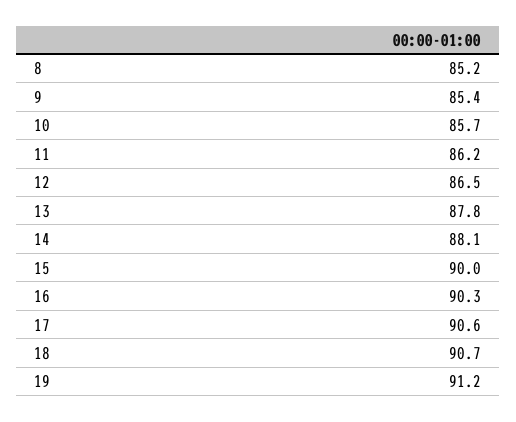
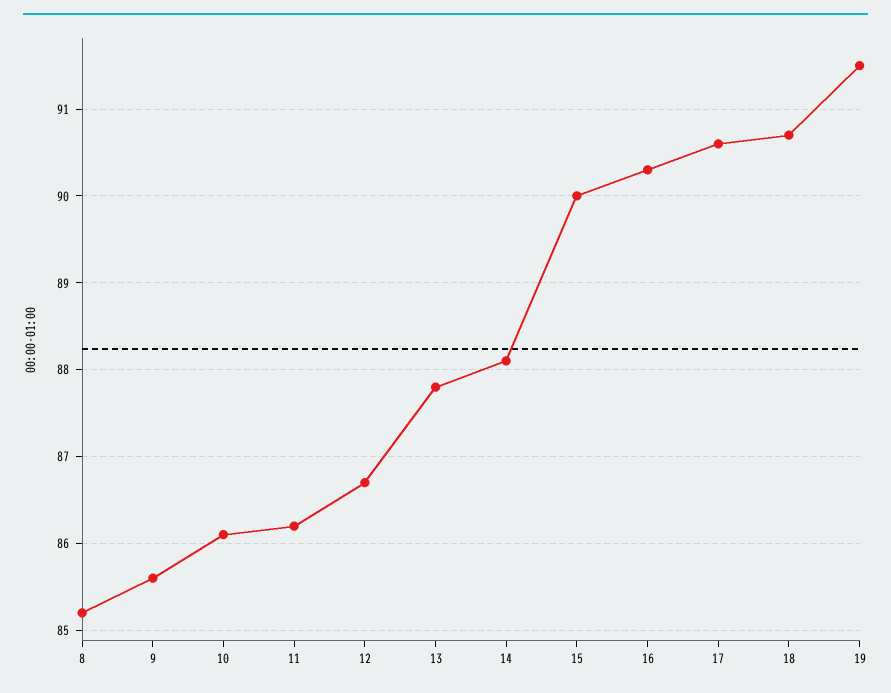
  {
    "8": 85.2,
-   "9": 85.4,
+   "9": 85.6,
-   "10": 85.7,
+   "10": 86.1,
    "11": 86.2,
-   "12": 86.5,
+   "12": 86.7,
    "13": 87.8,
    "14": 88.1,
    "15": 90,
    "16": 90.3,
    "17": 90.6,
    "18": 90.7,
-   "19": 91.2
+   "19": 91.5
  }

